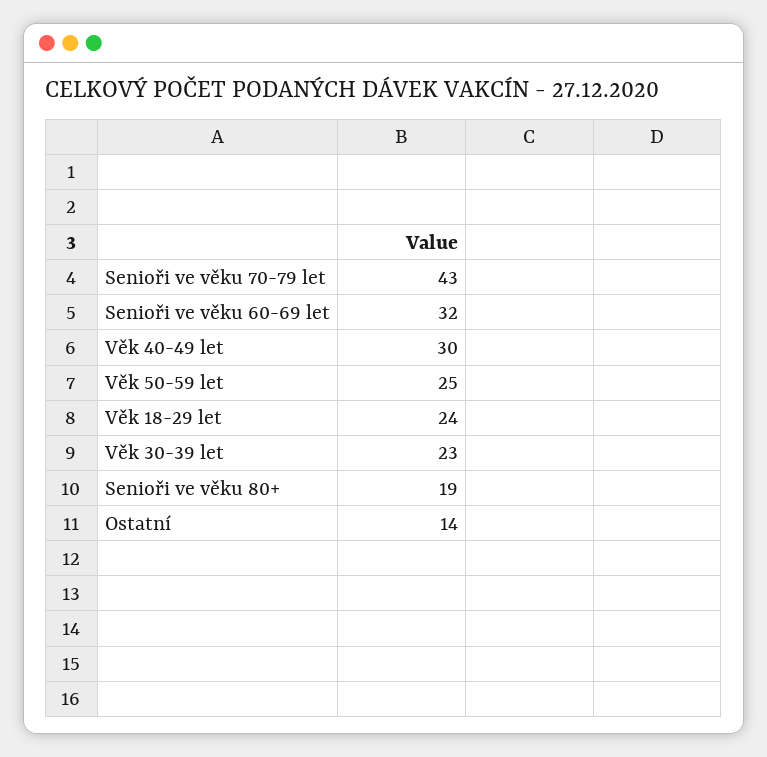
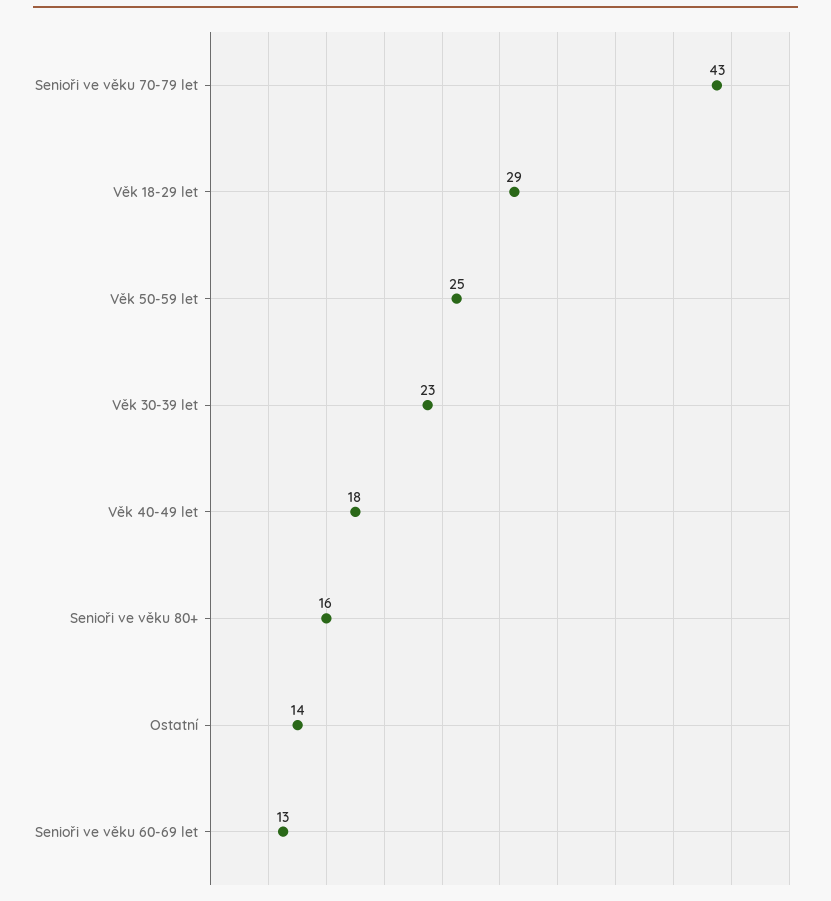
  {
    "Senioři ve věku 70-79 let": 43,
-   "Senioři ve věku 60-69 let": 32,
+   "Senioři ve věku 60-69 let": 13,
-   "Věk 40-49 let": 30,
+   "Věk 40-49 let": 18,
    "Věk 50-59 let": 25,
-   "Věk 18-29 let": 24,
+   "Věk 18-29 let": 29,
    "Věk 30-39 let": 23,
-   "Senioři ve věku 80+": 19,
+   "Senioři ve věku 80+": 16,
    "Ostatní": 14
  }

